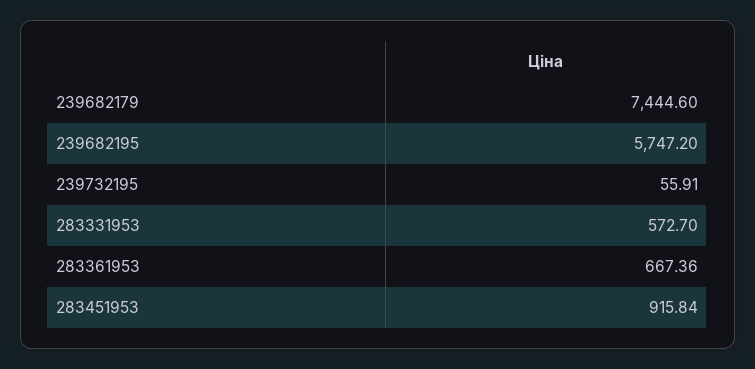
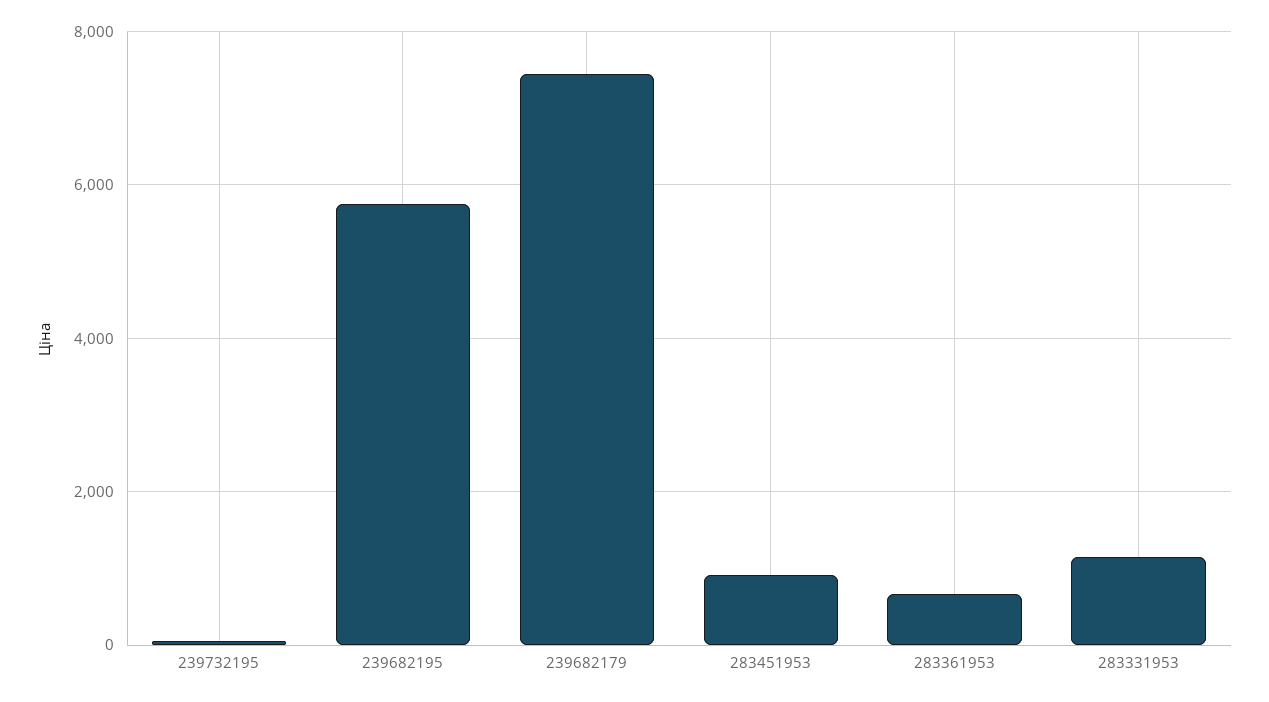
  {
    "239682179": 7444.6,
    "239682195": 5747.2,
    "239732195": 55.91,
-   "283331953": 572.7,
+   "283331953": 1200,
    "283361953": 667.36,
    "283451953": 915.84
  }

